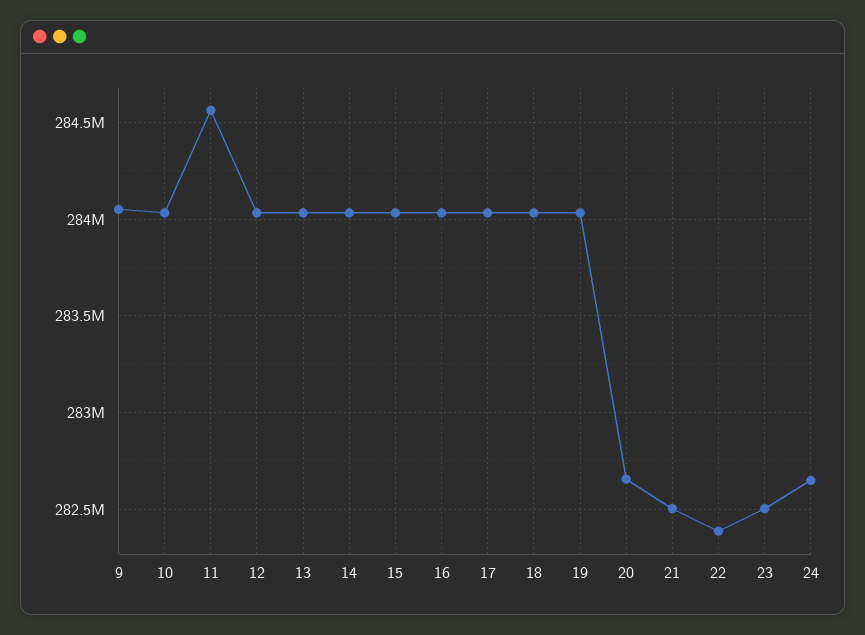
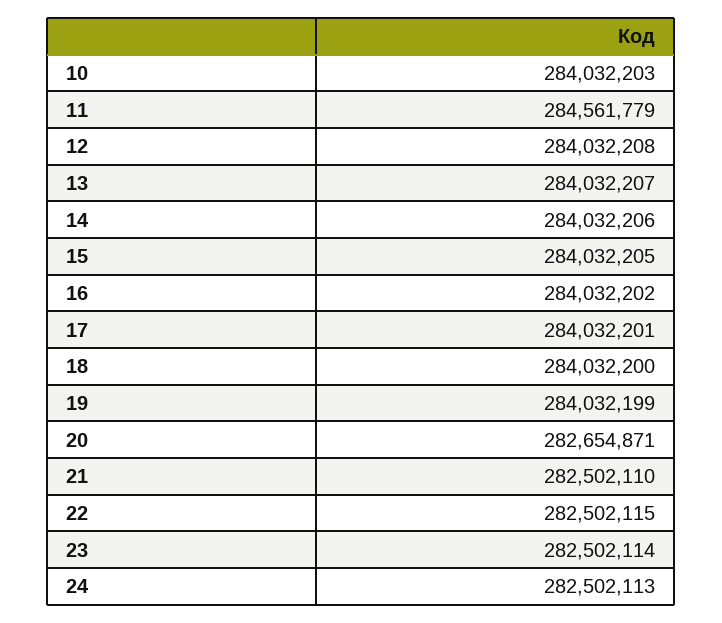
  {
-   "9": 284050000,
    "10": 284032203,
    "11": 284561779,
    "12": 284032208,
    "13": 284032207,
    "14": 284032206,
    "15": 284032205,
    "16": 284032202,
    "17": 284032201,
    "18": 284032200,
    "19": 284032199,
    "20": 282654871,
    "21": 282502110,
-   "22": 282400000,
+   "22": 282502115,
    "23": 282502114,
-   "24": 282650000
+   "24": 282502113
  }

